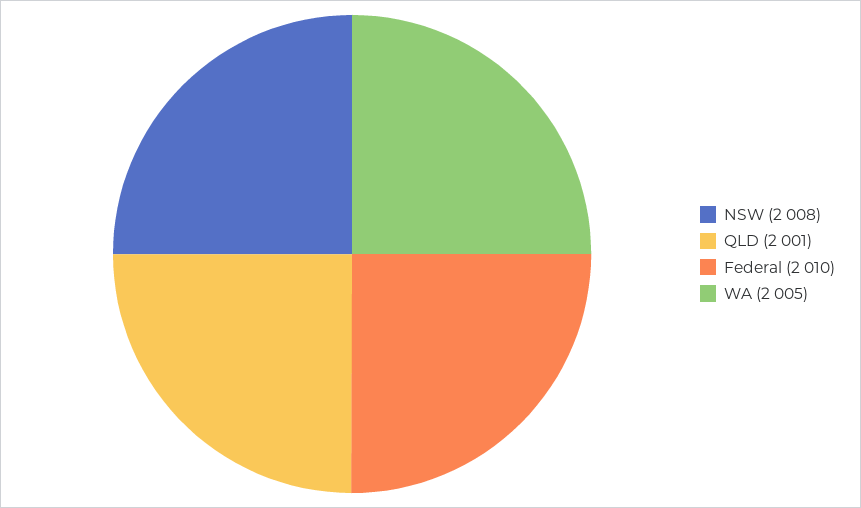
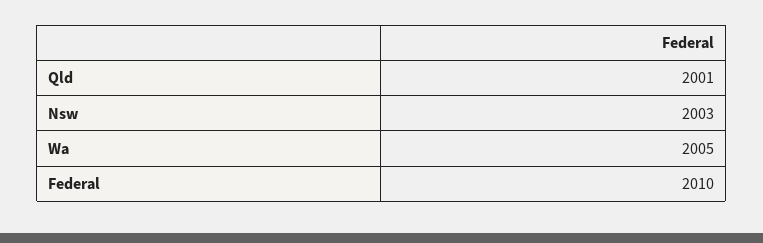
  {
-   "NSW": 2008,
+   "NSW": 2003,
    "QLD": 2001,
    "Federal": 2010,
    "WA": 2005
  }

